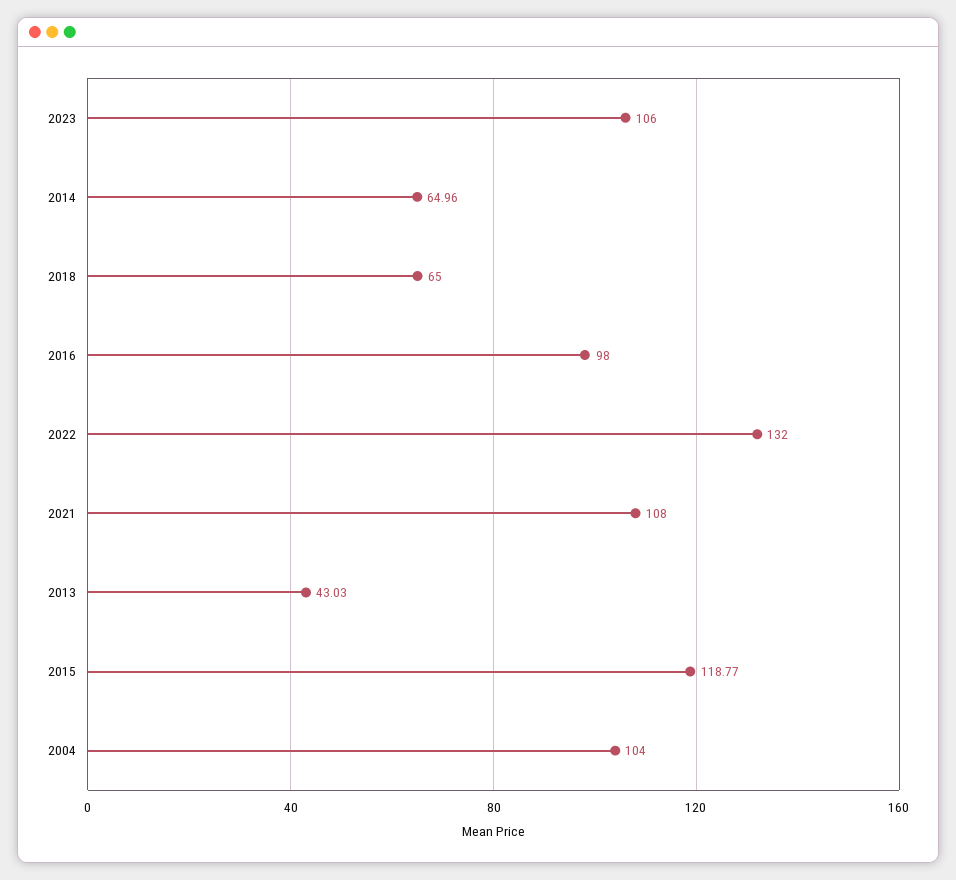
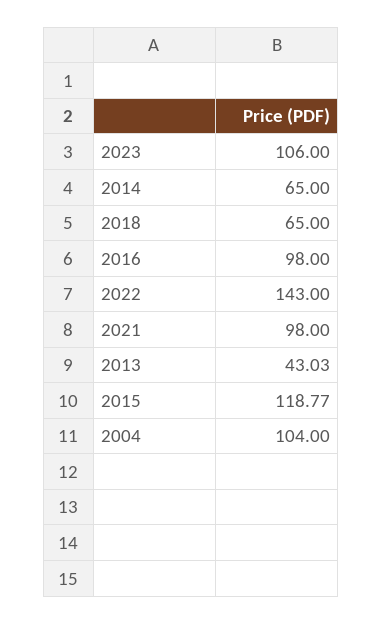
  {
    "2023": 106,
-   "2014": 64.96,
+   "2014": 65,
    "2018": 65,
    "2016": 98,
-   "2022": 132,
+   "2022": 143,
-   "2021": 108,
+   "2021": 98,
    "2013": 43.03,
    "2015": 118.77,
    "2004": 104
  }

